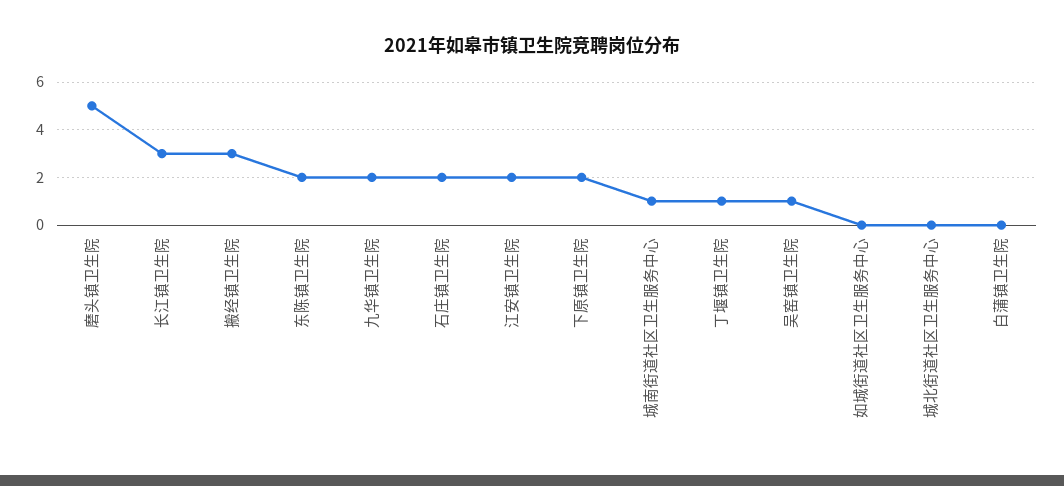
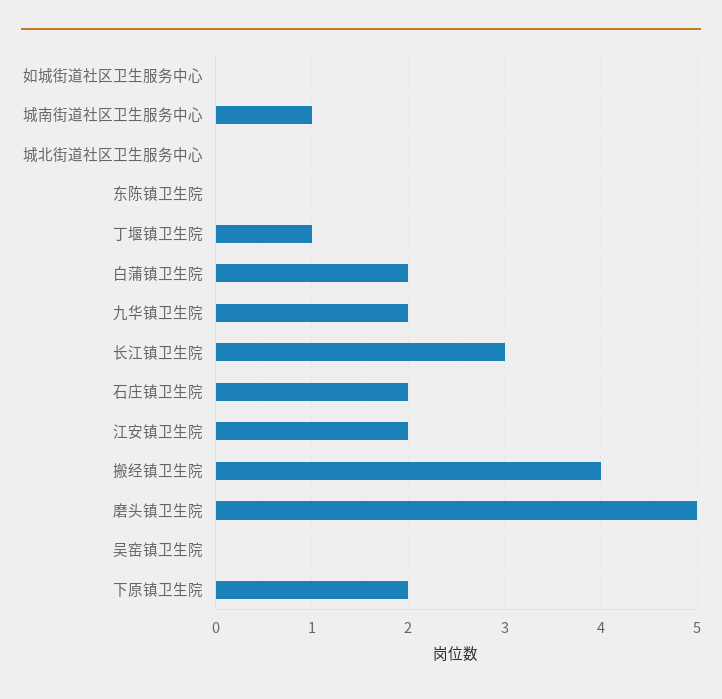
  {
    "磨头镇卫生院": 5,
    "长江镇卫生院": 3,
-   "搬经镇卫生院": 3,
+   "搬经镇卫生院": 4,
-   "东陈镇卫生院": 2,
+   "东陈镇卫生院": 0,
    "九华镇卫生院": 2,
    "石庄镇卫生院": 2,
    "江安镇卫生院": 2,
    "下原镇卫生院": 2,
    "城南街道社区卫生服务中心": 1,
    "丁堰镇卫生院": 1,
-   "吴窑镇卫生院": 1,
+   "吴窑镇卫生院": 0,
    "如城街道社区卫生服务中心": 0,
    "城北街道社区卫生服务中心": 0,
-   "白蒲镇卫生院": 0
+   "白蒲镇卫生院": 2
  }

